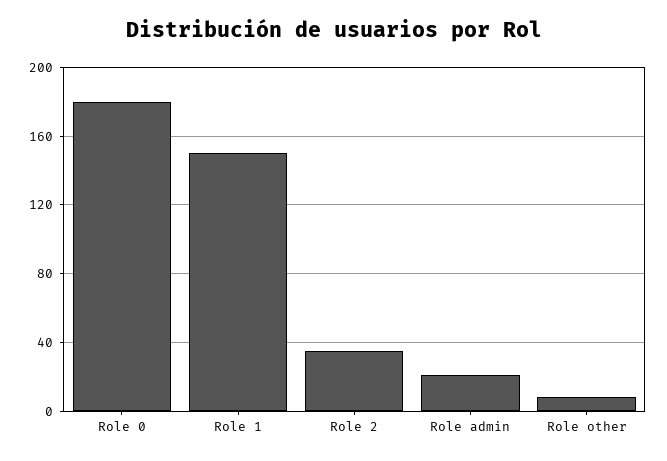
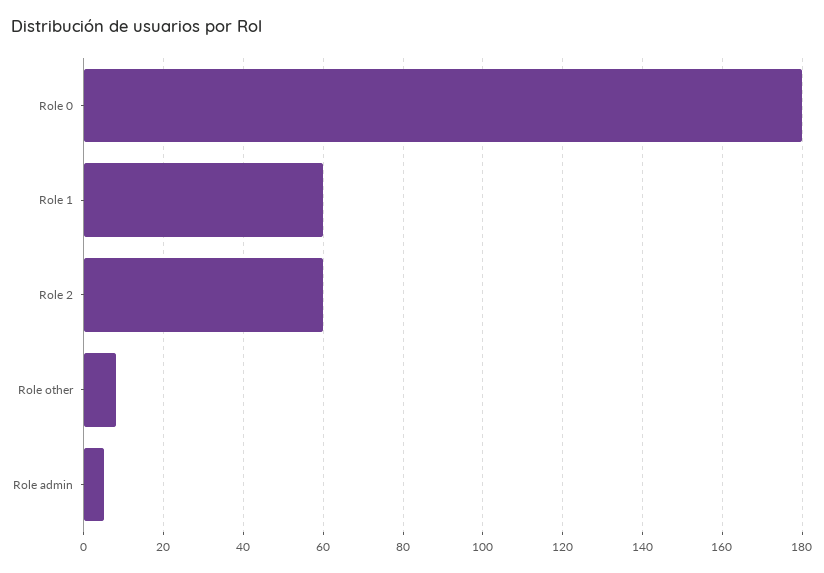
  {
    "Role 0": 180,
-   "Role 1": 150,
+   "Role 1": 60,
-   "Role 2": 35,
+   "Role 2": 60,
-   "Role admin": 20,
+   "Role admin": 5,
    "Role other": 10
  }

